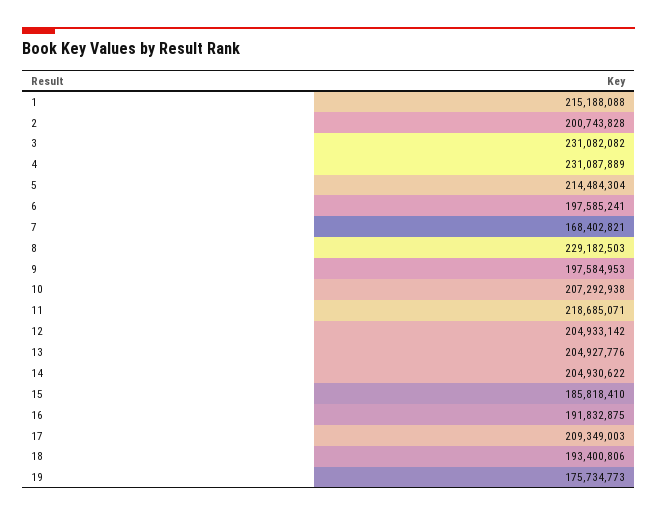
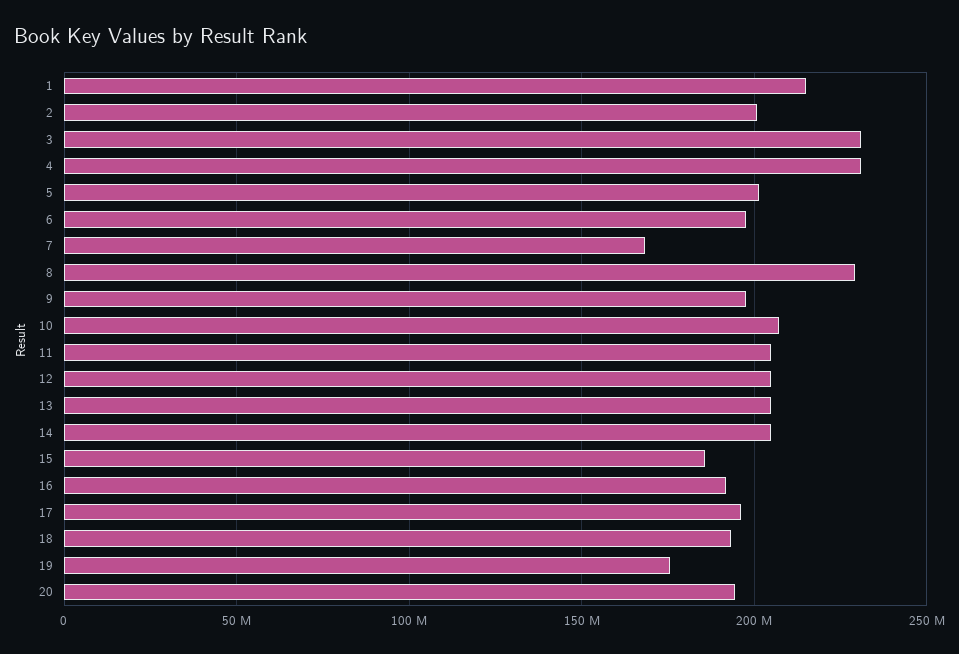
  {
    "1": 215188088,
    "2": 200743828,
    "3": 231082082,
    "4": 231087889,
-   "5": 214484304,
+   "5": 200000000,
    "6": 197585241,
    "7": 168402821,
    "8": 229182503,
    "9": 197584953,
    "10": 207292938,
-   "11": 218685071,
+   "11": 205000000,
    "12": 204933142,
    "13": 204927776,
    "14": 204930622,
    "15": 185818410,
    "16": 191832875,
-   "17": 209349003,
+   "17": 195000000,
    "18": 193400806,
-   "19": 175734773
+   "19": 175734773,
+   "20": 195000000
  }

